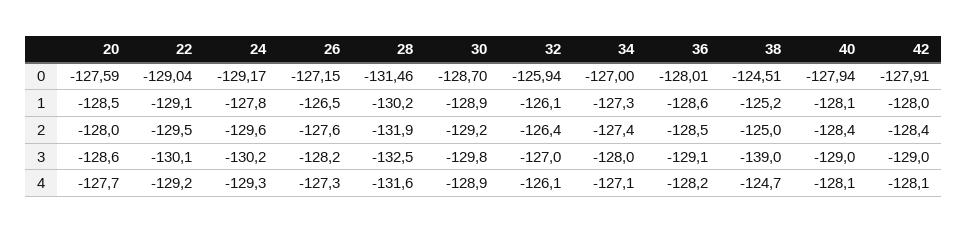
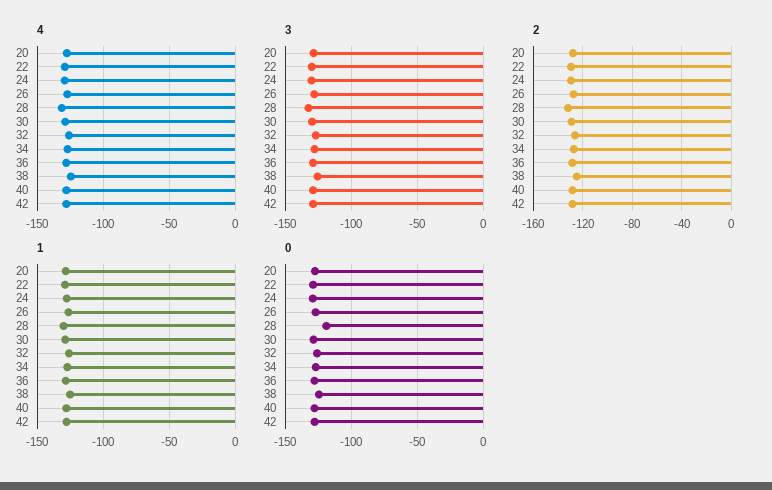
  {
    "0": {
      "20": -127.59,
      "22": -129.04,
      "24": -129.17,
      "26": -127.15,
-     "28": -131.46,
+     "28": -120,
      "30": -128.7,
      "32": -125.94,
      "34": -127,
      "36": -128.01,
      "38": -124.51,
      "40": -127.94,
      "42": -127.91
    },
    "1": {
      "20": -128.5,
      "22": -129.1,
      "24": -127.8,
      "26": -126.5,
      "28": -130.2,
      "30": -128.9,
      "32": -126.1,
      "34": -127.3,
      "36": -128.6,
      "38": -125.2,
      "40": -128.1,
      "42": -128
    },
    "2": {
      "20": -128,
      "22": -129.5,
      "24": -129.6,
      "26": -127.6,
      "28": -131.9,
      "30": -129.2,
      "32": -126.4,
      "34": -127.4,
      "36": -128.5,
      "38": -125,
      "40": -128.4,
      "42": -128.4
    },
    "3": {
      "20": -128.6,
      "22": -130.1,
      "24": -130.2,
      "26": -128.2,
      "28": -132.5,
      "30": -129.8,
      "32": -127,
      "34": -128,
      "36": -129.1,
-     "38": -139,
+     "38": -125,
      "40": -129,
      "42": -129
    },
    "4": {
      "20": -127.7,
      "22": -129.2,
      "24": -129.3,
      "26": -127.3,
      "28": -131.6,
      "30": -128.9,
      "32": -126.1,
      "34": -127.1,
      "36": -128.2,
      "38": -124.7,
      "40": -128.1,
      "42": -128.1
    }
  }

